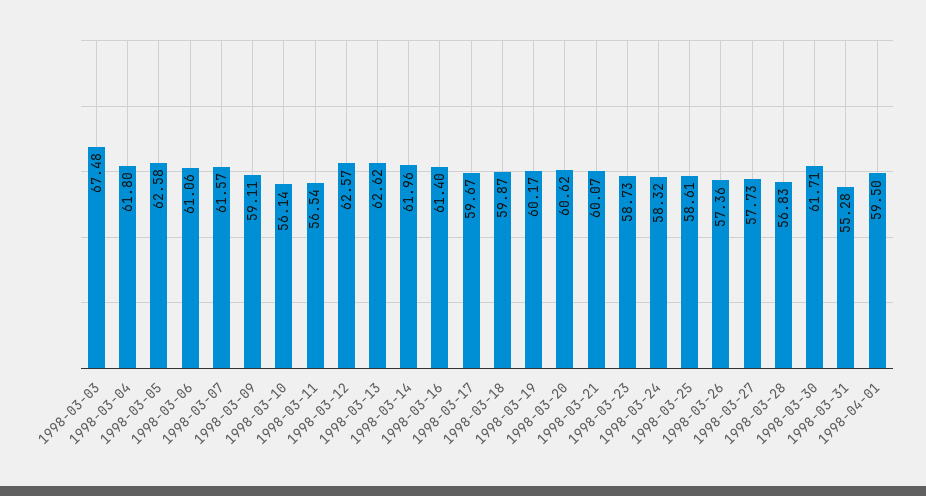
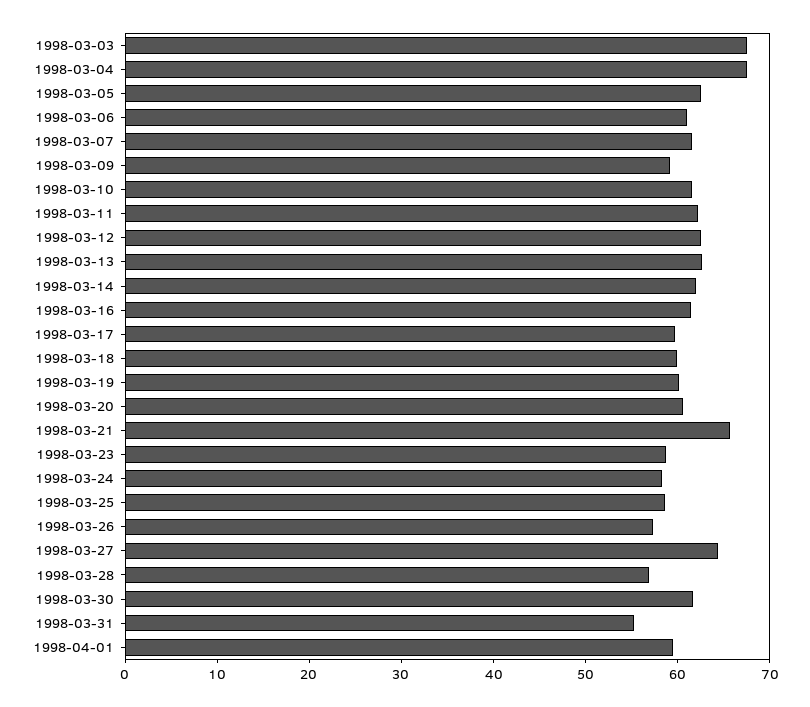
  {
    "1998-03-03": 67.48,
-   "1998-03-04": 61.8,
+   "1998-03-04": 68,
    "1998-03-05": 62.58,
    "1998-03-06": 61.06,
    "1998-03-07": 61.57,
    "1998-03-09": 59.11,
-   "1998-03-10": 56.14,
+   "1998-03-10": 62,
-   "1998-03-11": 56.54,
+   "1998-03-11": 62,
    "1998-03-12": 62.57,
    "1998-03-13": 62.62,
    "1998-03-14": 61.96,
    "1998-03-16": 61.4,
    "1998-03-17": 59.67,
    "1998-03-18": 59.87,
    "1998-03-19": 60.17,
    "1998-03-20": 60.62,
-   "1998-03-21": 60.07,
+   "1998-03-21": 66,
    "1998-03-23": 58.73,
    "1998-03-24": 58.32,
    "1998-03-25": 58.61,
    "1998-03-26": 57.36,
-   "1998-03-27": 57.73,
+   "1998-03-27": 64,
    "1998-03-28": 56.83,
    "1998-03-30": 61.71,
    "1998-03-31": 55.28,
    "1998-04-01": 59.5
  }

